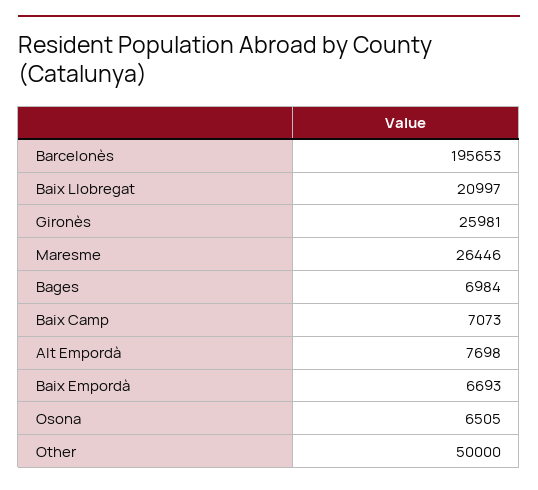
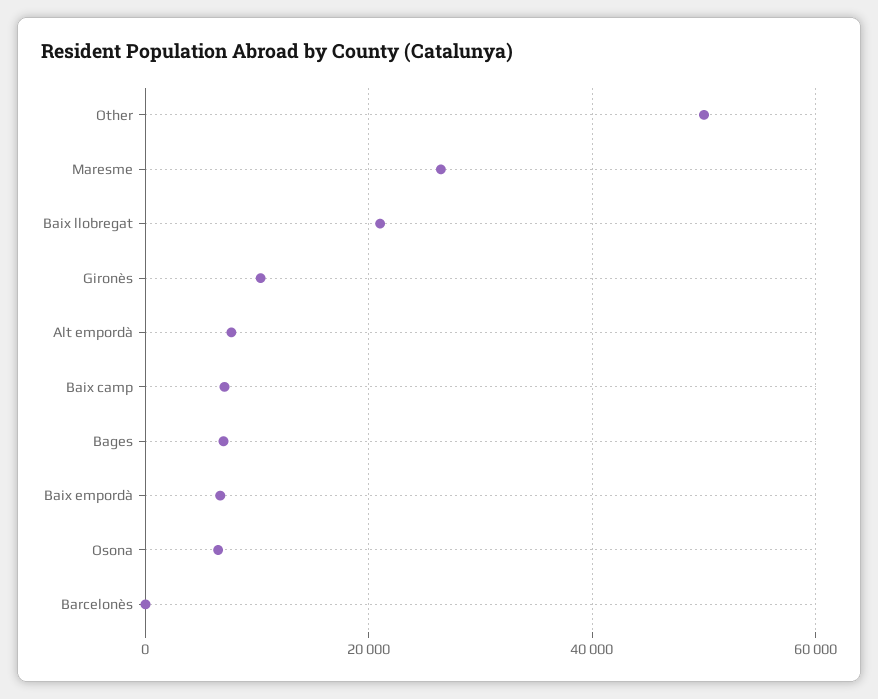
  {
-   "Barcelonès": 195653,
+   "Barcelonès": 0,
    "Baix Llobregat": 20997,
-   "Gironès": 25981,
+   "Gironès": 10000,
    "Maresme": 26446,
    "Bages": 6984,
    "Baix Camp": 7073,
    "Alt Empordà": 7698,
    "Baix Empordà": 6693,
    "Osona": 6505,
    "Other": 50000
  }

